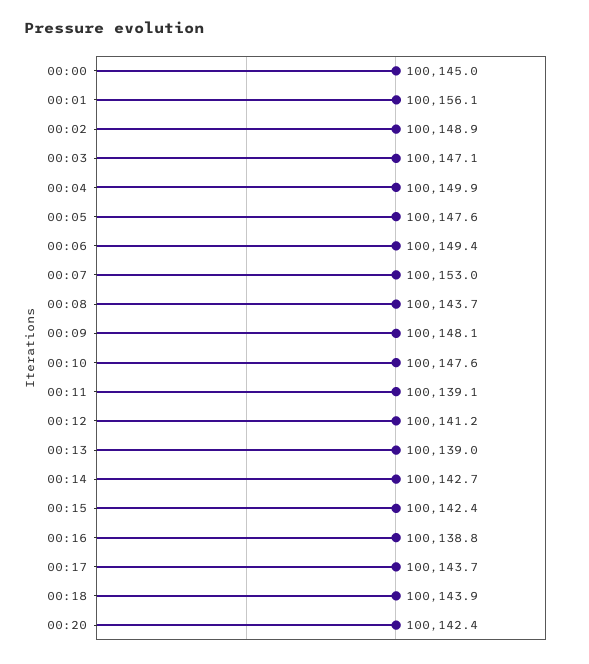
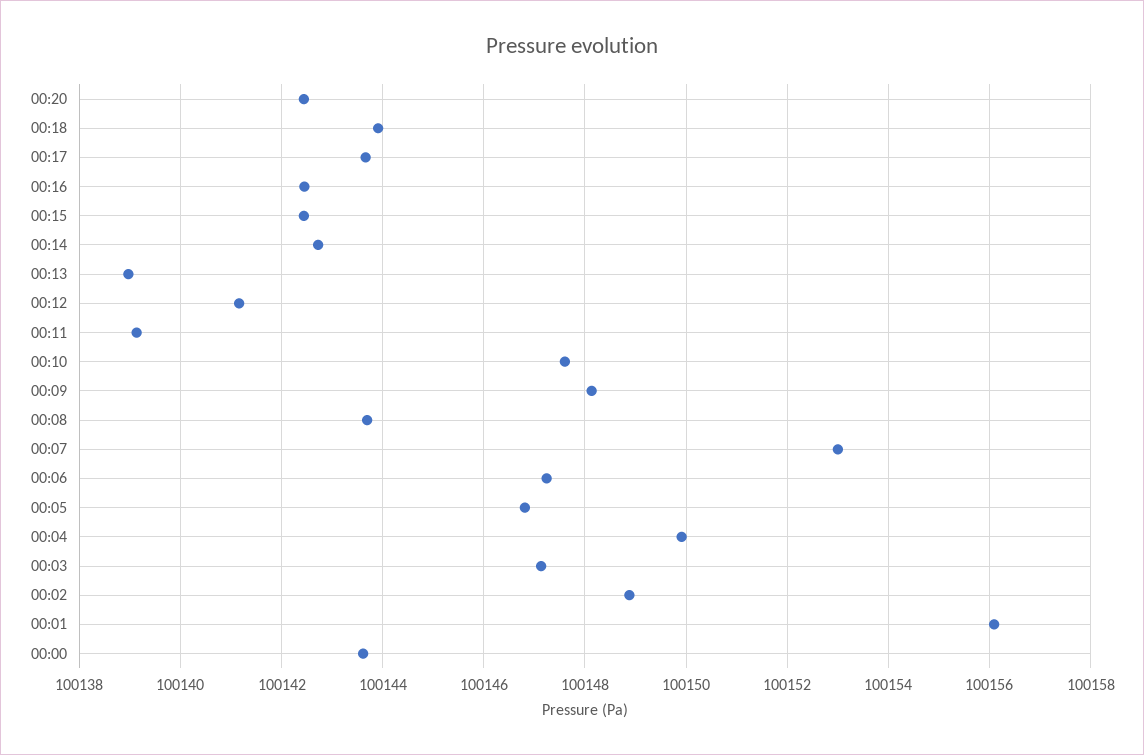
  {
-   "00:00": 100145,
+   "00:00": 100143.6,
    "00:01": 100156.1,
    "00:02": 100148.9,
    "00:03": 100147.1,
    "00:04": 100149.9,
-   "00:05": 100147.6,
+   "00:05": 100146.8,
-   "00:06": 100149.4,
+   "00:06": 100147.2,
    "00:07": 100153,
    "00:08": 100143.7,
    "00:09": 100148.1,
    "00:10": 100147.6,
    "00:11": 100139.1,
    "00:12": 100141.2,
    "00:13": 100139,
    "00:14": 100142.7,
    "00:15": 100142.4,
-   "00:16": 100138.8,
+   "00:16": 100142.4,
    "00:17": 100143.7,
    "00:18": 100143.9,
    "00:20": 100142.4
  }

